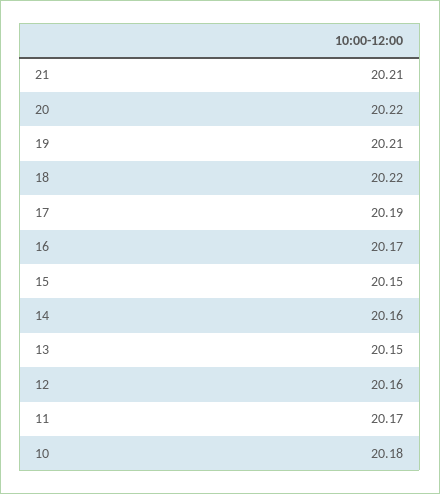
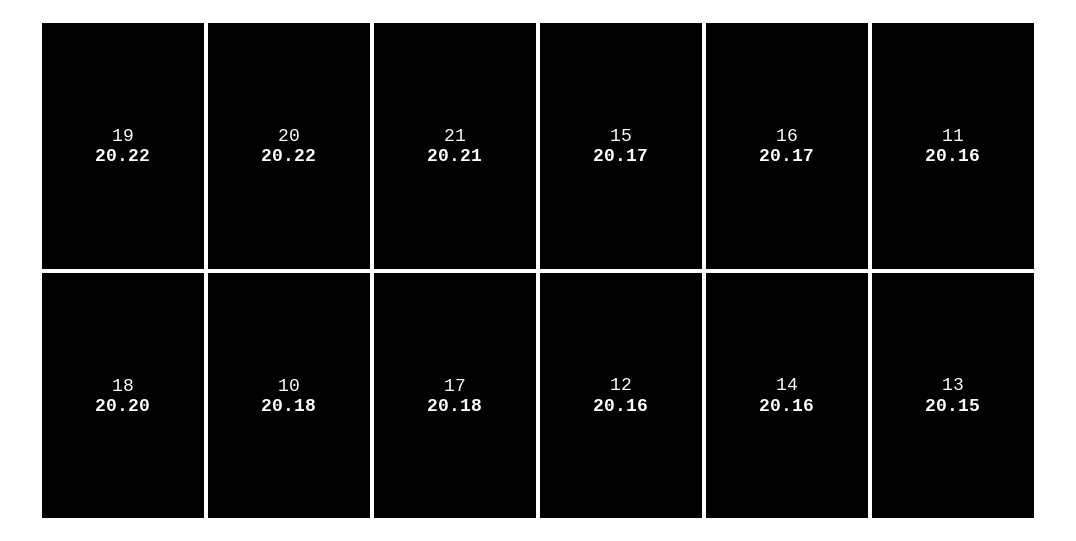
  {
    "21": 20.21,
    "20": 20.22,
-   "19": 20.21,
+   "19": 20.22,
-   "18": 20.22,
+   "18": 20.2,
-   "17": 20.19,
+   "17": 20.18,
    "16": 20.17,
-   "15": 20.15,
+   "15": 20.17,
    "14": 20.16,
    "13": 20.15,
    "12": 20.16,
-   "11": 20.17,
+   "11": 20.16,
    "10": 20.18
  }

